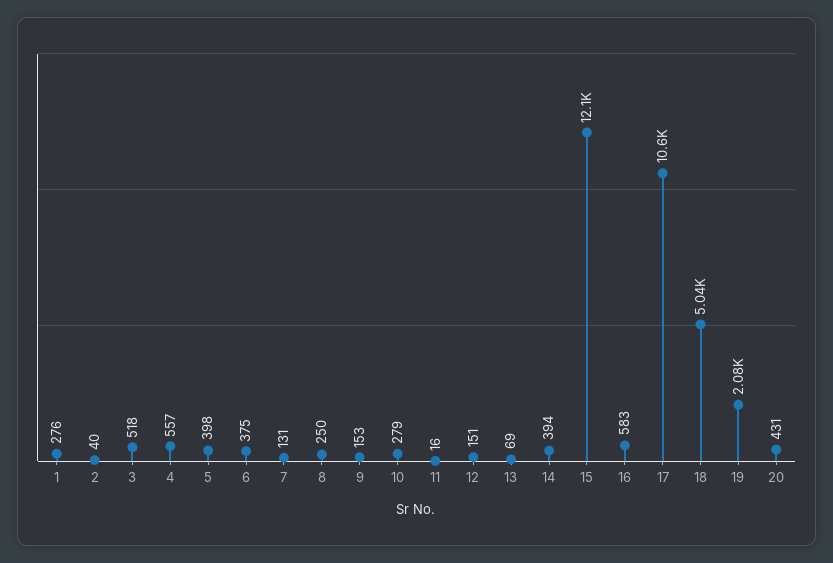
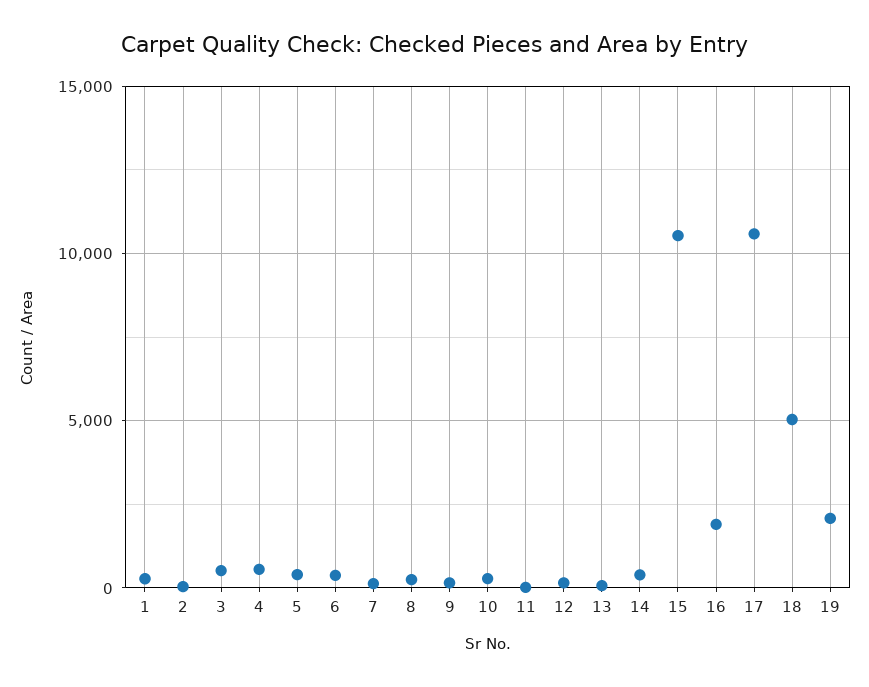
  {
    "1": 276,
    "2": 40,
    "3": 518,
    "4": 557,
    "5": 398,
    "6": 375,
    "7": 131,
    "8": 250,
    "9": 153,
    "10": 279,
    "11": 16,
    "12": 151,
    "13": 69,
    "14": 394,
-   "15": 12100,
+   "15": 10500,
-   "16": 583,
+   "16": 2000,
    "17": 10600,
    "18": 5040,
-   "19": 2080,
+   "19": 2080
-   "20": 431
  }

